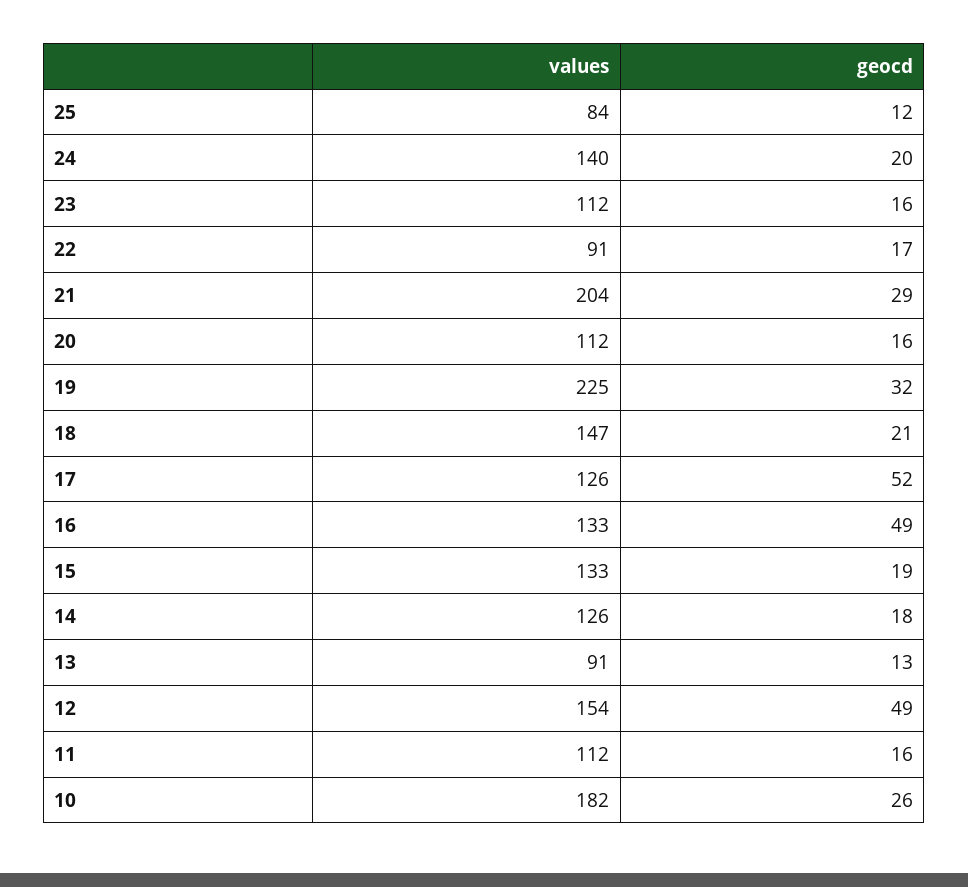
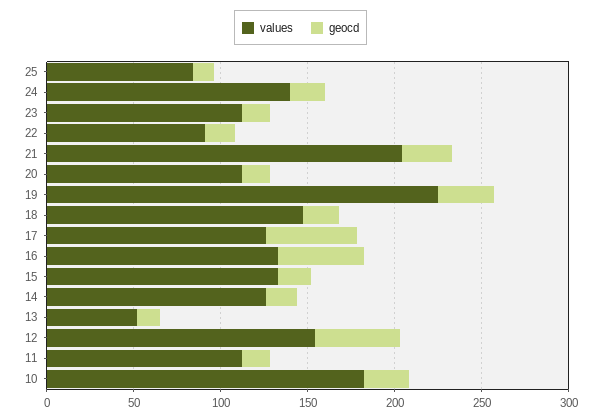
  {
    "values": {
      "25": 84,
      "24": 140,
      "23": 112,
      "22": 91,
      "21": 204,
      "20": 112,
      "19": 225,
      "18": 147,
      "17": 126,
      "16": 133,
      "15": 133,
      "14": 126,
-     "13": 91,
+     "13": 50,
      "12": 154,
      "11": 112,
      "10": 182
    },
    "geocd": {
      "25": 12,
      "24": 20,
      "23": 16,
      "22": 17,
      "21": 29,
      "20": 16,
      "19": 32,
      "18": 21,
      "17": 52,
      "16": 49,
      "15": 19,
      "14": 18,
      "13": 13,
      "12": 49,
      "11": 16,
      "10": 26
    }
  }

